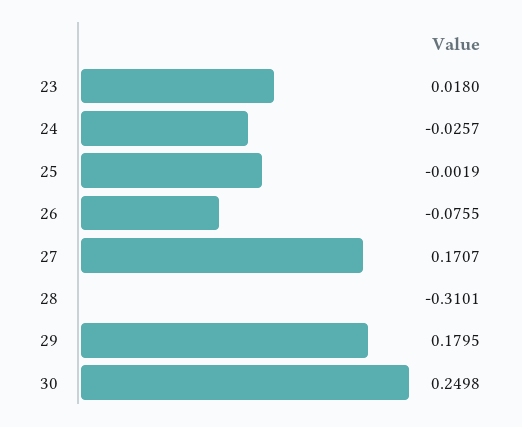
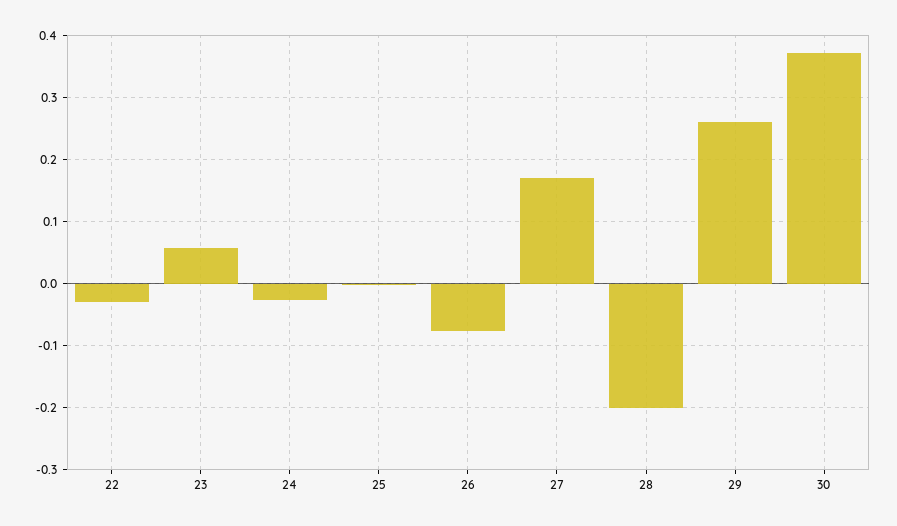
  {
-   "23": 0.018,
+   "23": 0.06,
    "24": -0.0257,
    "25": -0.0019,
    "26": -0.0755,
    "27": 0.1707,
-   "28": -0.3101,
+   "28": -0.2,
-   "29": 0.1795,
+   "29": 0.26,
-   "30": 0.2498
+   "30": 0.37,
+   "22": -0.03
  }

